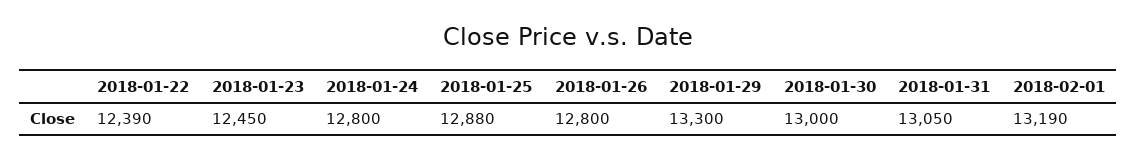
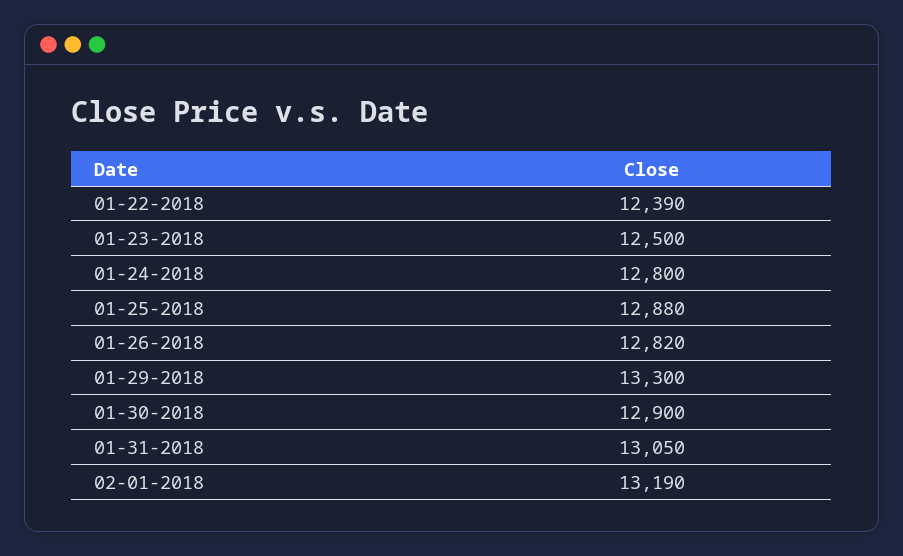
  {
    "2018-01-22": 12390,
-   "2018-01-23": 12450,
+   "2018-01-23": 12500,
    "2018-01-24": 12800,
    "2018-01-25": 12880,
-   "2018-01-26": 12800,
+   "2018-01-26": 12820,
    "2018-01-29": 13300,
-   "2018-01-30": 13000,
+   "2018-01-30": 12900,
    "2018-01-31": 13050,
    "2018-02-01": 13190
  }

